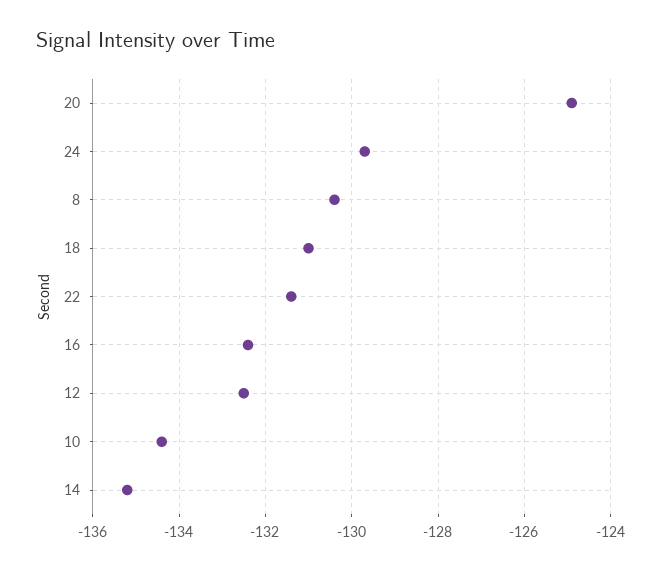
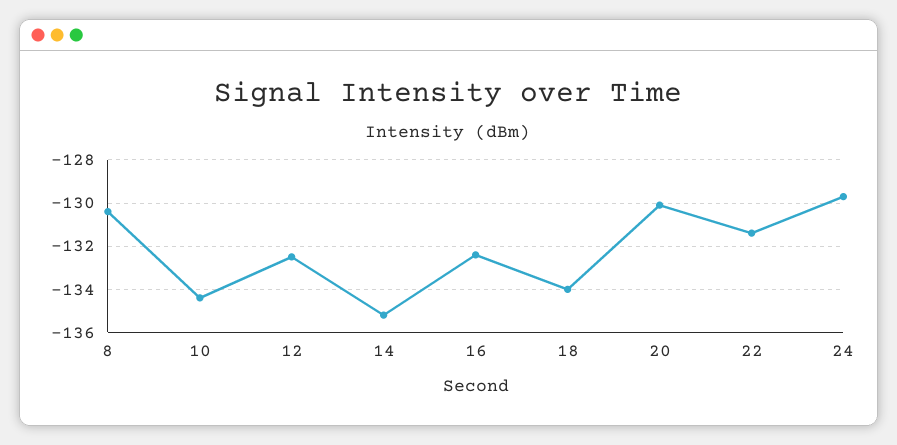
  {
-   "20": -125,
+   "20": -130,
    "24": -129.5,
    "8": -130.5,
-   "18": -131,
+   "18": -134,
    "22": -131.5,
    "16": -132.5,
    "12": -132.5,
    "10": -134.5,
    "14": -135
  }

